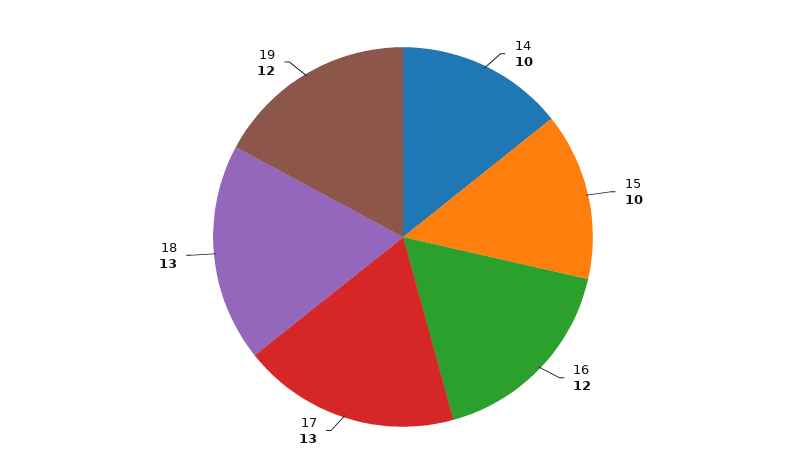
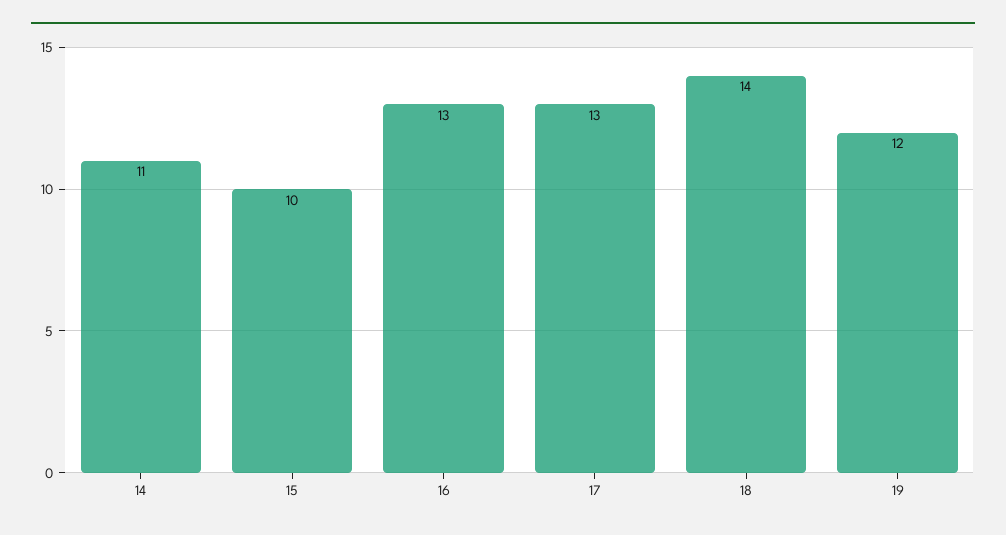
  {
-   "14": 10,
+   "14": 11,
    "15": 10,
-   "16": 12,
+   "16": 13,
    "17": 13,
-   "18": 13,
+   "18": 14,
    "19": 12
  }

